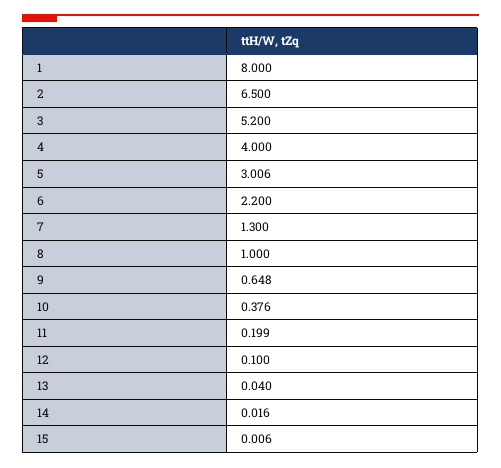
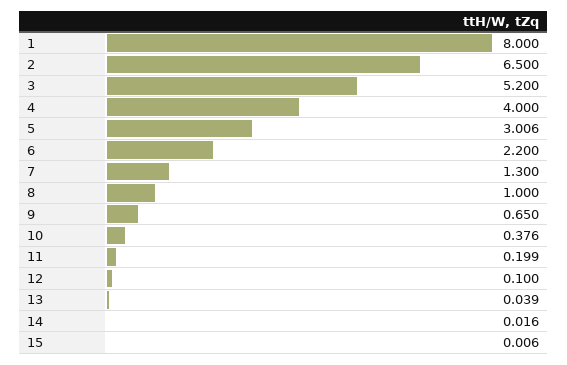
  {
    "1": 8,
    "2": 6.5,
    "3": 5.2,
    "4": 4,
    "5": 3.006,
    "6": 2.2,
    "7": 1.3,
    "8": 1,
-   "9": 0.648,
+   "9": 0.65,
    "10": 0.376,
    "11": 0.199,
    "12": 0.1,
-   "13": 0.04,
+   "13": 0.039,
    "14": 0.016,
    "15": 0.006
  }

